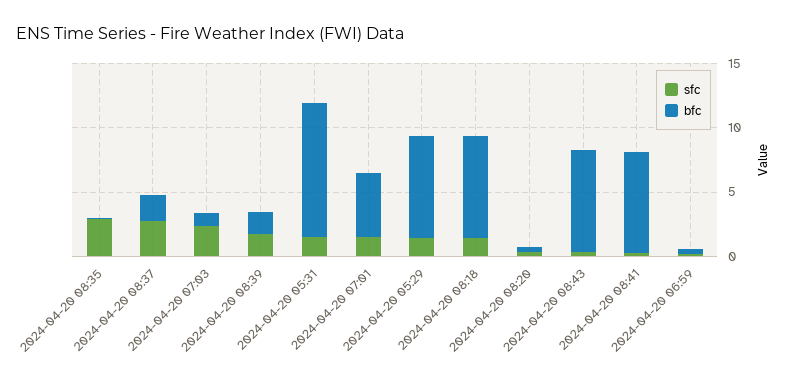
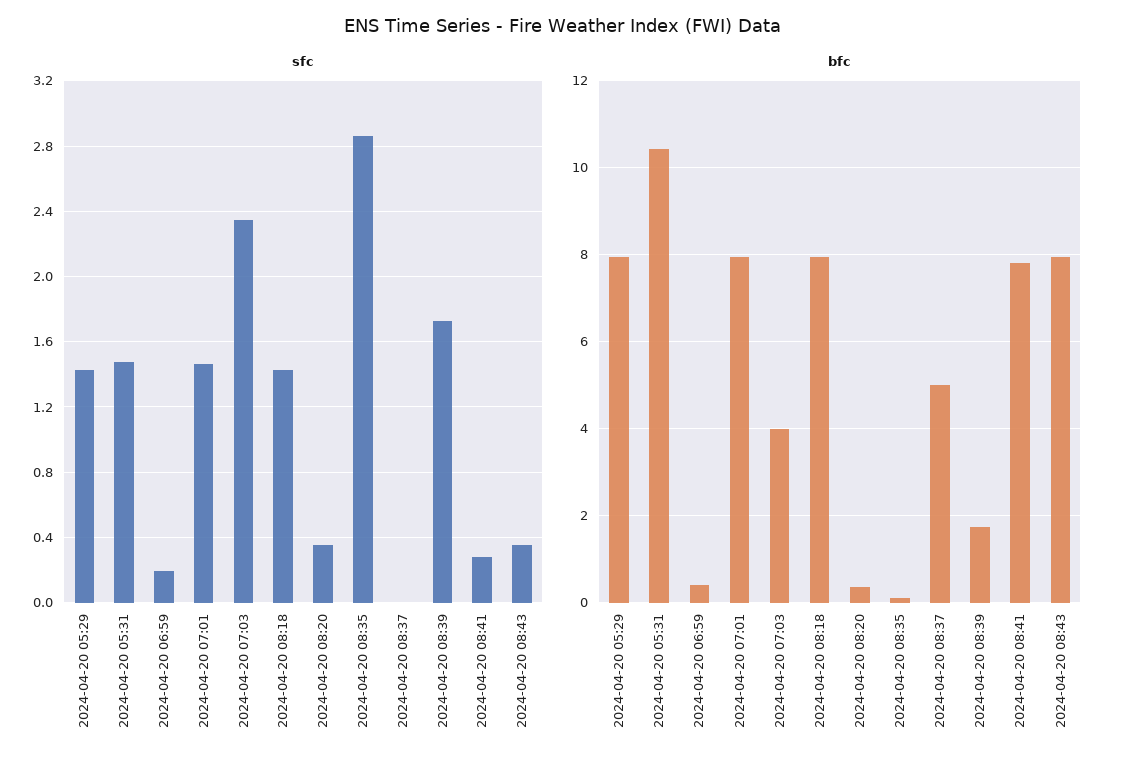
  {
    "sfc": {
      "2024-04-20 08:35": 2.85,
-     "2024-04-20 08:37": 3,
+     "2024-04-20 08:37": 0,
      "2024-04-20 07:03": 2.35,
      "2024-04-20 08:39": 1.75,
      "2024-04-20 05:31": 1.45,
      "2024-04-20 07:01": 1.45,
      "2024-04-20 05:29": 1.45,
      "2024-04-20 08:18": 1.45,
      "2024-04-20 08:20": 0.35,
      "2024-04-20 08:43": 0.35,
      "2024-04-20 08:41": 0.3,
      "2024-04-20 06:59": 0.2
    },
    "bfc": {
      "2024-04-20 08:35": 0.2,
-     "2024-04-20 08:37": 2,
+     "2024-04-20 08:37": 5,
-     "2024-04-20 07:03": 1,
+     "2024-04-20 07:03": 4,
      "2024-04-20 08:39": 1.8,
      "2024-04-20 05:31": 10.4,
-     "2024-04-20 07:01": 5,
+     "2024-04-20 07:01": 8,
      "2024-04-20 05:29": 8,
      "2024-04-20 08:18": 8,
      "2024-04-20 08:20": 0.4,
      "2024-04-20 08:43": 8,
      "2024-04-20 08:41": 7.8,
      "2024-04-20 06:59": 0.4
    }
  }

